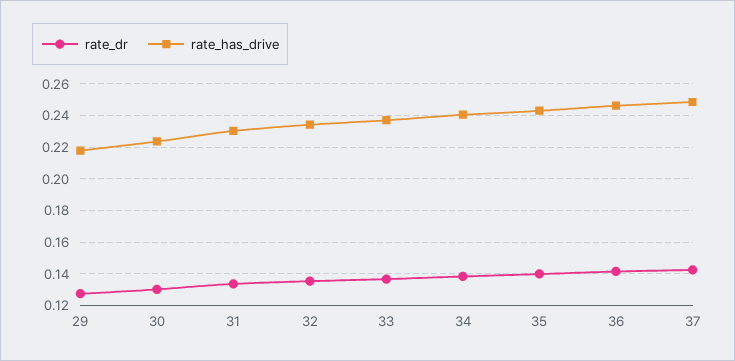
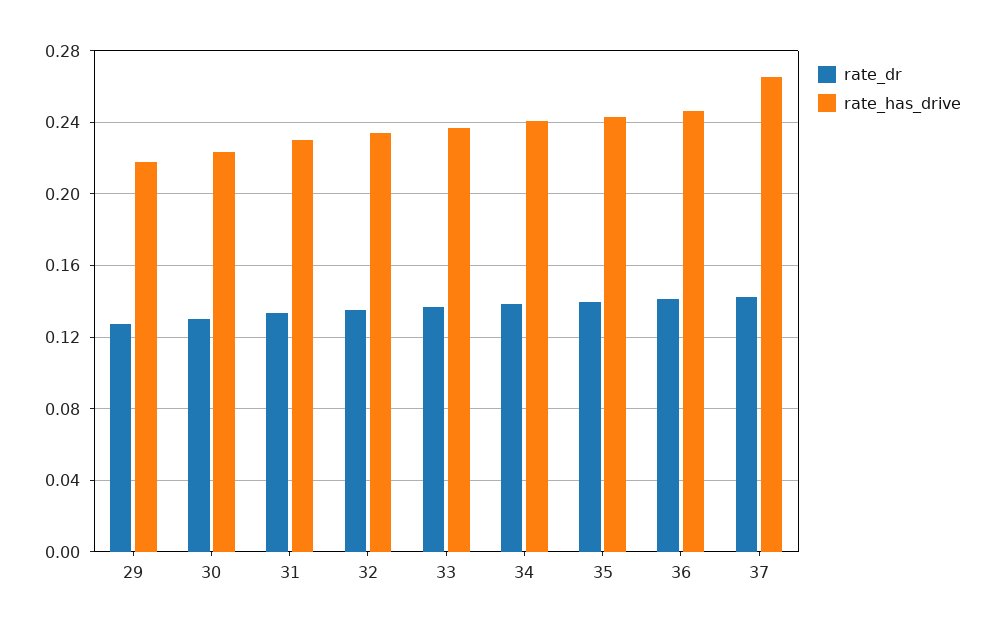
  {
    "rate_dr": {
      "29": 0.125,
      "30": 0.13,
      "31": 0.135,
      "32": 0.135,
      "33": 0.135,
      "34": 0.14,
      "35": 0.14,
      "36": 0.14,
      "37": 0.145
    },
    "rate_has_drive": {
      "29": 0.22,
      "30": 0.225,
      "31": 0.23,
      "32": 0.235,
      "33": 0.235,
      "34": 0.24,
      "35": 0.245,
      "36": 0.245,
-     "37": 0.25
+     "37": 0.265
    }
  }

